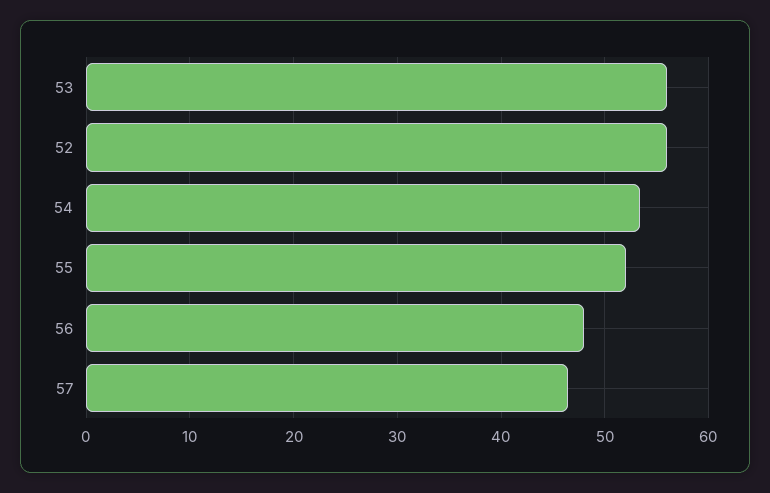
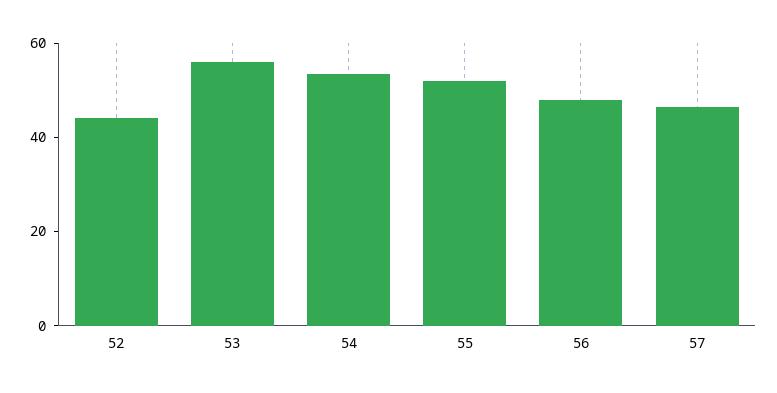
  {
    "53": 56,
-   "52": 56,
+   "52": 45,
    "54": 53,
    "55": 52,
    "56": 48,
    "57": 46
  }

